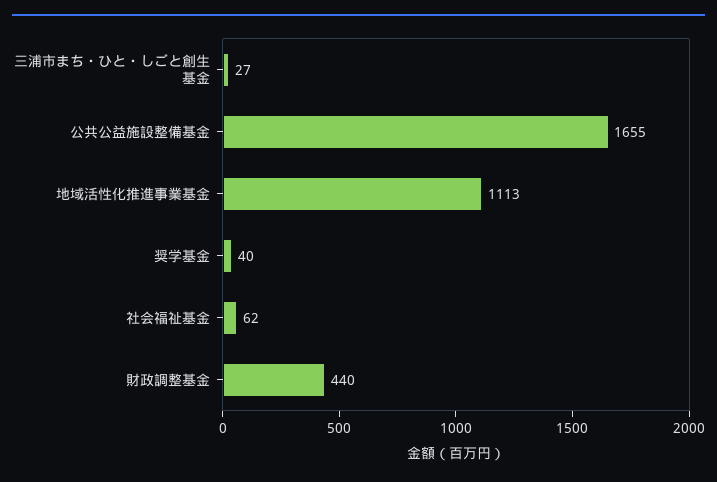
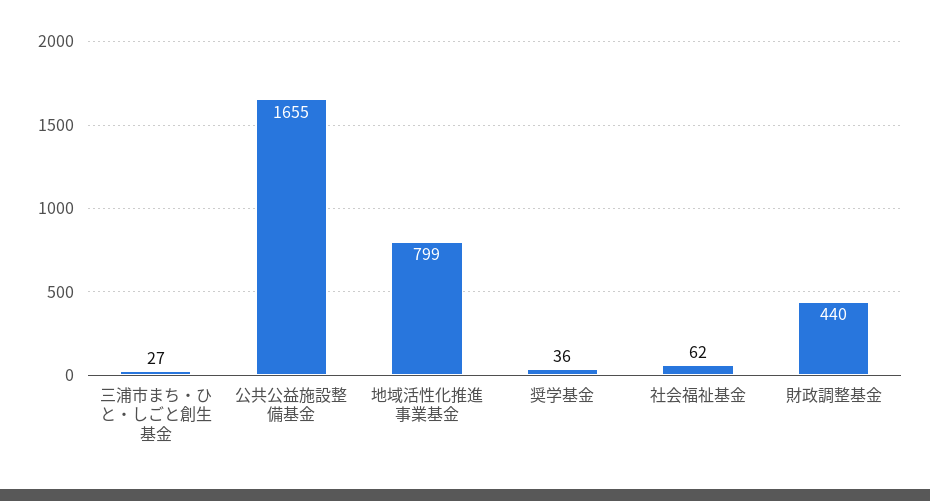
  {
    "三浦市まち・ひと・しごと創生基金": 27,
    "公共公益施設整備基金": 1655,
-   "地域活性化推進事業基金": 1113,
+   "地域活性化推進事業基金": 799,
-   "奨学基金": 40,
+   "奨学基金": 36,
    "社会福祉基金": 62,
    "財政調整基金": 440
  }

